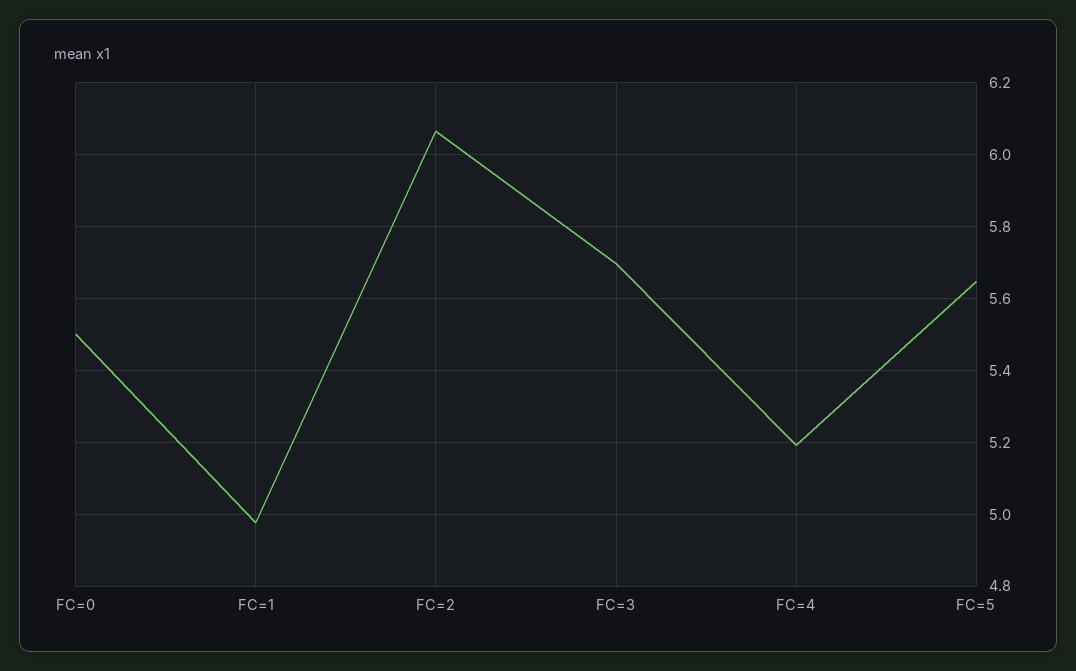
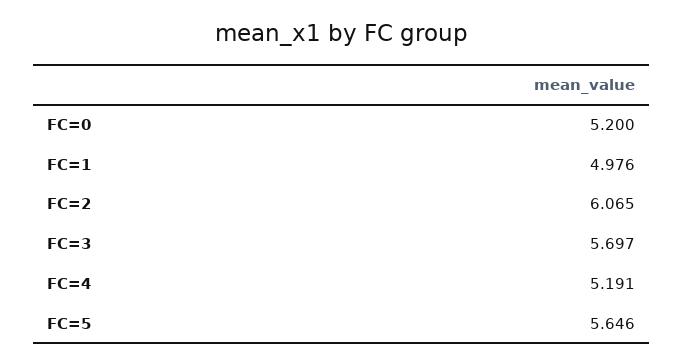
  {
-   "FC=0": 5.5,
+   "FC=0": 5.2,
    "FC=1": 4.976,
    "FC=2": 6.065,
    "FC=3": 5.697,
    "FC=4": 5.191,
    "FC=5": 5.646
  }

